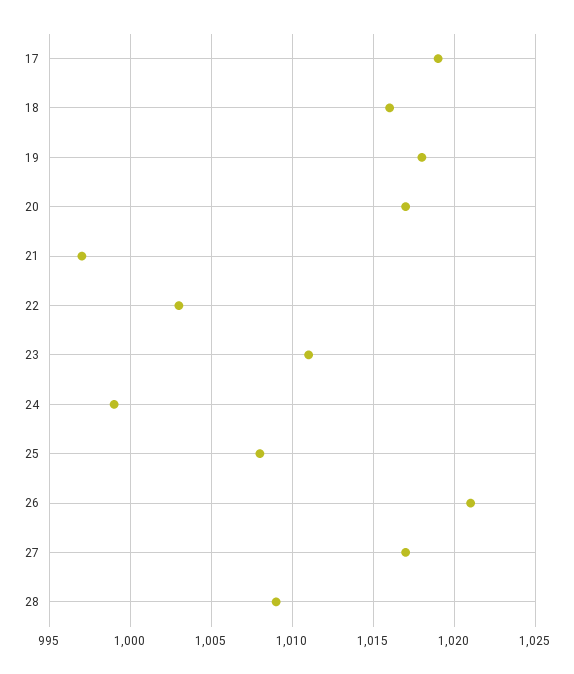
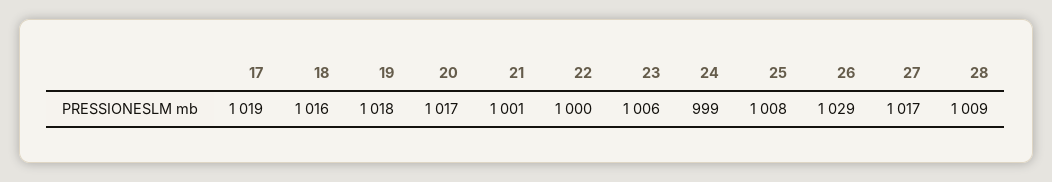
  {
    "17": 1019,
    "18": 1016,
    "19": 1018,
    "20": 1017,
-   "21": 997,
+   "21": 1001,
-   "22": 1003,
+   "22": 1000,
-   "23": 1011,
+   "23": 1006,
    "24": 999,
    "25": 1008,
-   "26": 1021,
+   "26": 1029,
    "27": 1017,
    "28": 1009
  }

